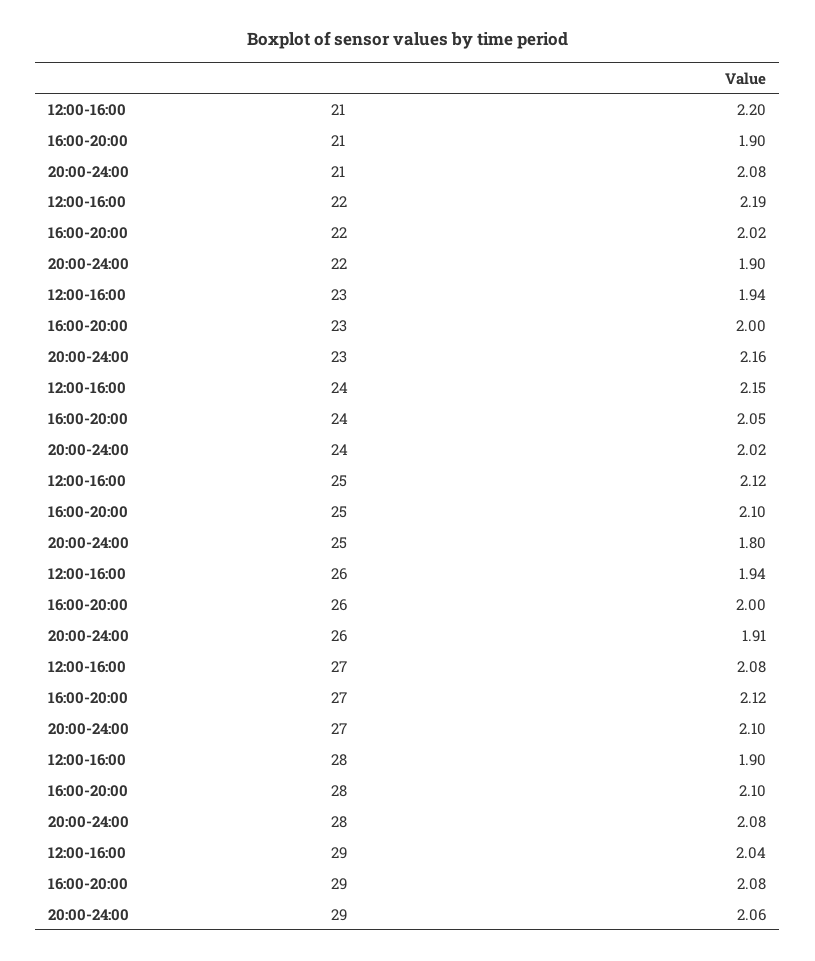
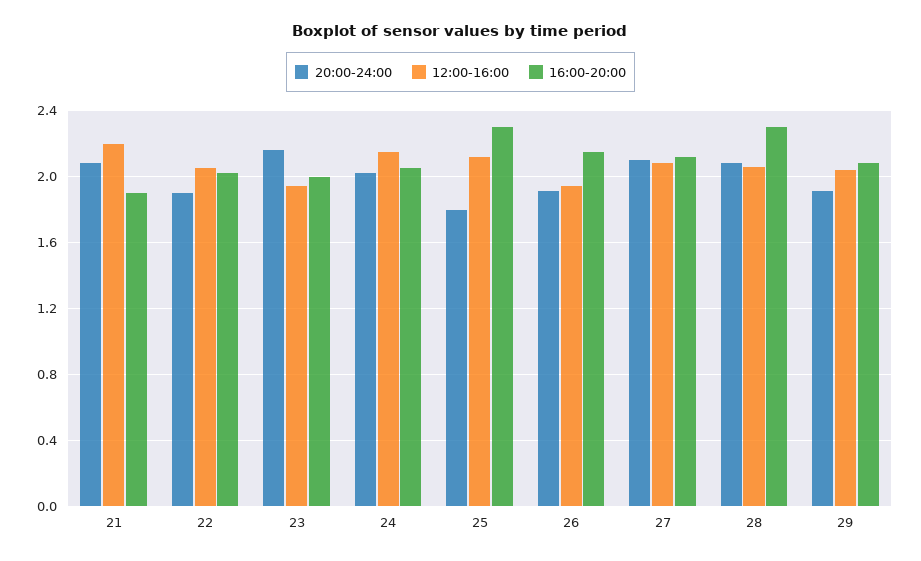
  {
    "12:00-16:00": {
      "21": 2.2,
-     "22": 2.19,
+     "22": 2.05,
      "23": 1.94,
      "24": 2.15,
      "25": 2.12,
      "26": 1.94,
      "27": 2.08,
-     "28": 1.9,
+     "28": 2.05,
      "29": 2.04
    },
    "16:00-20:00": {
      "21": 1.9,
      "22": 2.02,
      "23": 2,
      "24": 2.05,
-     "25": 2.1,
+     "25": 2.3,
-     "26": 2,
+     "26": 2.15,
      "27": 2.12,
-     "28": 2.1,
+     "28": 2.3,
      "29": 2.08
    },
    "20:00-24:00": {
      "21": 2.08,
      "22": 1.9,
      "23": 2.16,
      "24": 2.02,
      "25": 1.8,
      "26": 1.91,
      "27": 2.1,
      "28": 2.08,
-     "29": 2.06
+     "29": 1.9
    }
  }

